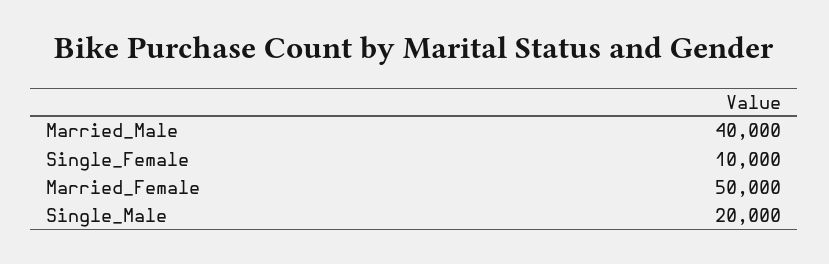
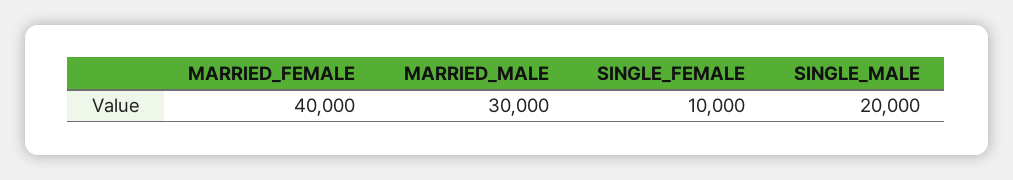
  {
-   "Married_Male": 40000,
+   "Married_Male": 30000,
    "Single_Female": 10000,
-   "Married_Female": 50000,
+   "Married_Female": 40000,
    "Single_Male": 20000
  }

